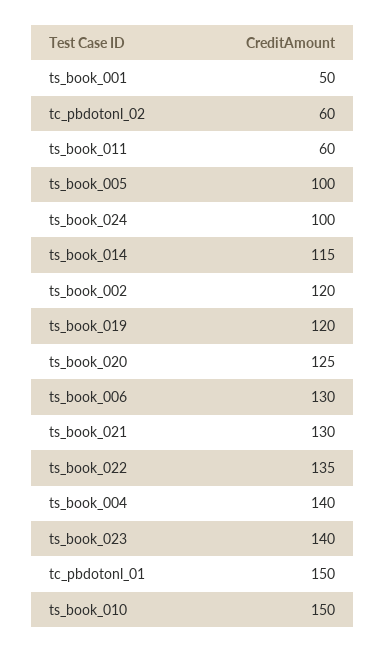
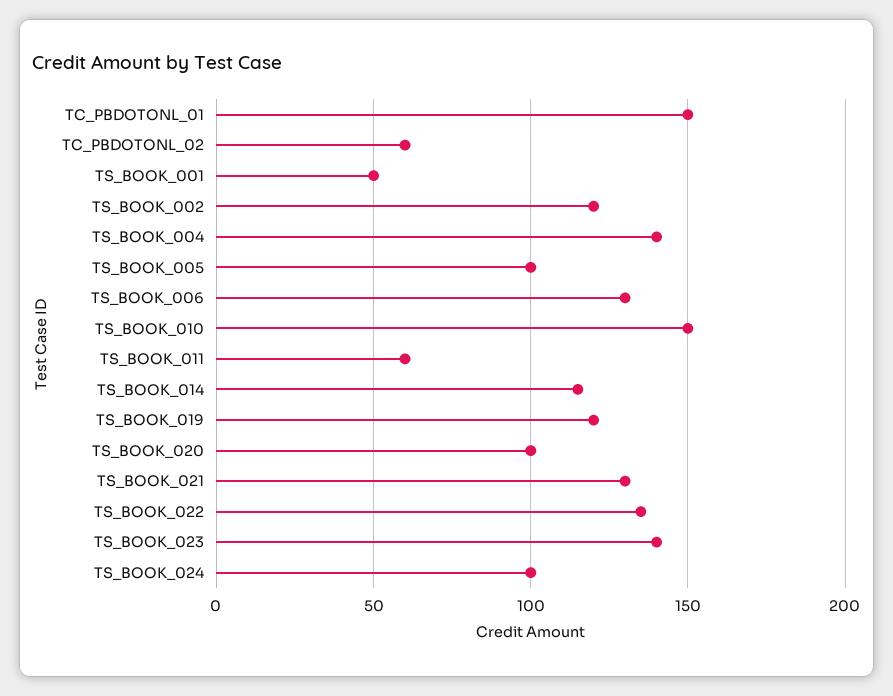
  {
    "ts_book_001": 50,
    "tc_pbdotonl_02": 60,
    "ts_book_011": 60,
    "ts_book_005": 100,
    "ts_book_024": 100,
    "ts_book_014": 115,
    "ts_book_002": 120,
    "ts_book_019": 120,
-   "ts_book_020": 125,
+   "ts_book_020": 100,
    "ts_book_006": 130,
    "ts_book_021": 130,
    "ts_book_022": 135,
    "ts_book_004": 140,
    "ts_book_023": 140,
    "tc_pbdotonl_01": 150,
    "ts_book_010": 150
  }

